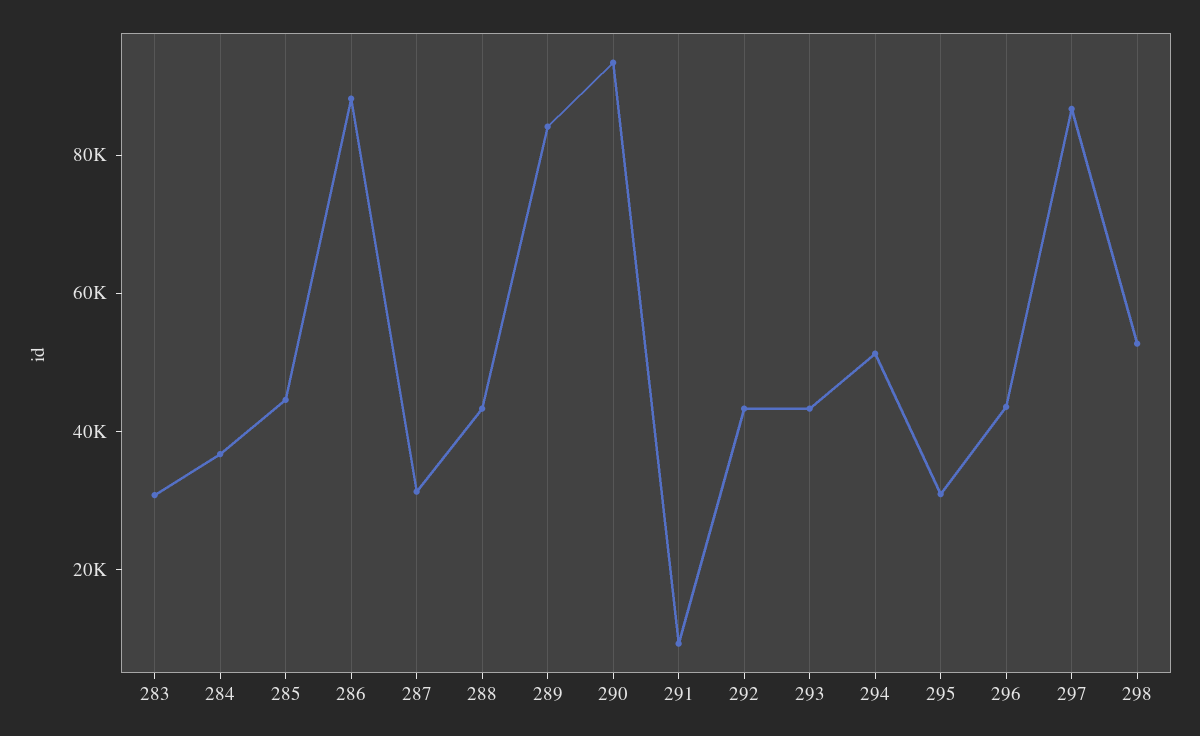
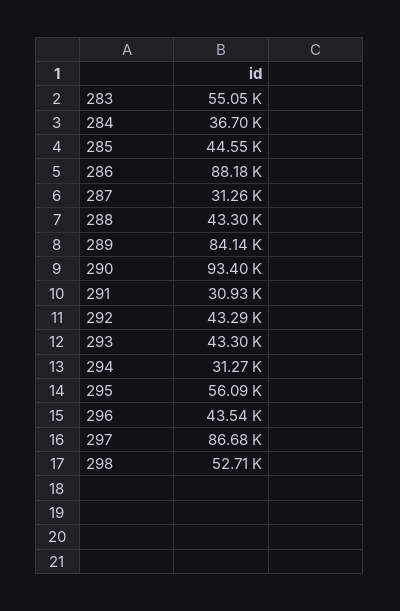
  {
-   "283": 30000,
+   "283": 55050,
    "284": 36700,
    "285": 44550,
    "286": 88180,
    "287": 31260,
    "288": 43300,
    "289": 84140,
    "290": 93400,
-   "291": 10000,
+   "291": 30930,
    "292": 43290,
    "293": 43300,
-   "294": 50000,
+   "294": 31270,
-   "295": 30000,
+   "295": 56090,
    "296": 43540,
    "297": 86680,
    "298": 52710
  }

